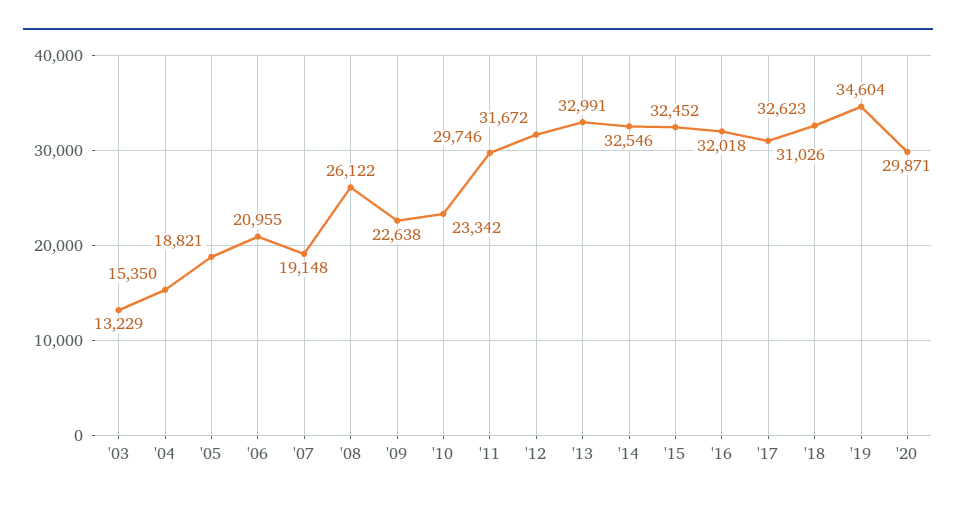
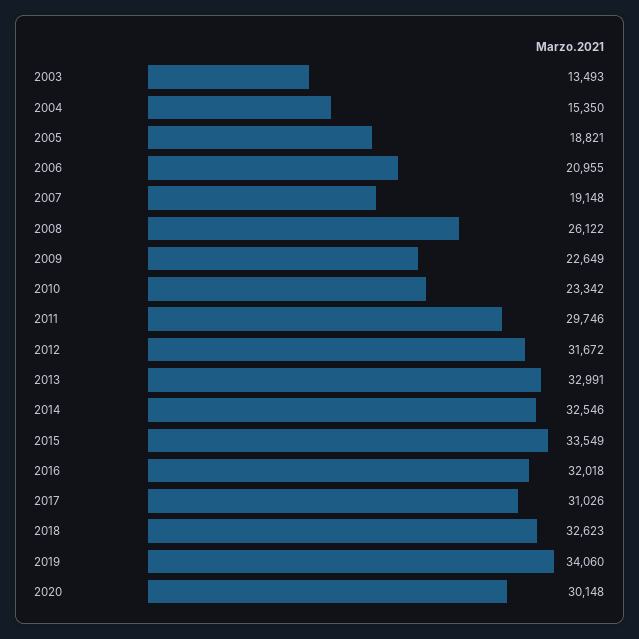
  {
-   "'03": 13229,
+   "'03": 13493,
    "'04": 15350,
    "'05": 18821,
    "'06": 20955,
    "'07": 19148,
    "'08": 26122,
-   "'09": 22638,
+   "'09": 22649,
    "'10": 23342,
    "'11": 29746,
    "'12": 31672,
    "'13": 32991,
    "'14": 32546,
-   "'15": 32452,
+   "'15": 33549,
    "'16": 32018,
    "'17": 31026,
    "'18": 32623,
-   "'19": 34604,
+   "'19": 34060,
-   "'20": 29871
+   "'20": 30148
  }

